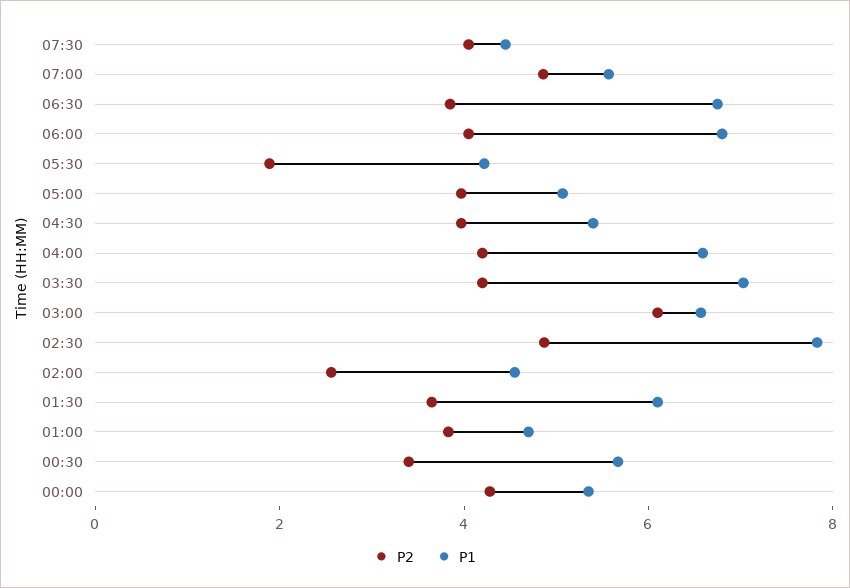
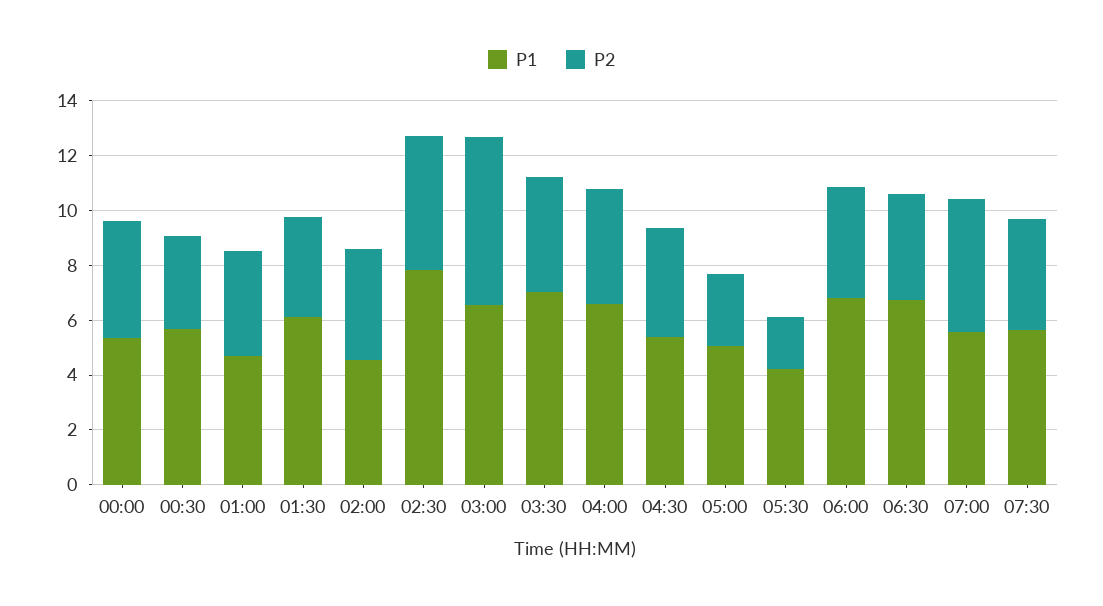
  {
    "P2": {
      "07:30": 4,
      "07:00": 5,
      "06:30": 4,
      "06:00": 4,
      "05:30": 2,
-     "05:00": 4,
+     "05:00": 2.5,
      "04:30": 4,
      "04:00": 4,
      "03:30": 4,
      "03:00": 6,
      "02:30": 5,
-     "02:00": 2.5,
+     "02:00": 4,
      "01:30": 3.5,
      "01:00": 4,
      "00:30": 3.5,
      "00:00": 4.5
    },
    "P1": {
-     "07:30": 4.5,
+     "07:30": 5.5,
      "07:00": 5.5,
      "06:30": 7,
      "06:00": 7,
      "05:30": 4,
      "05:00": 5,
      "04:30": 5.5,
      "04:00": 6.5,
      "03:30": 7,
      "03:00": 6.5,
      "02:30": 8,
      "02:00": 4.5,
      "01:30": 6,
      "01:00": 4.5,
      "00:30": 5.5,
      "00:00": 5.5
    }
  }

